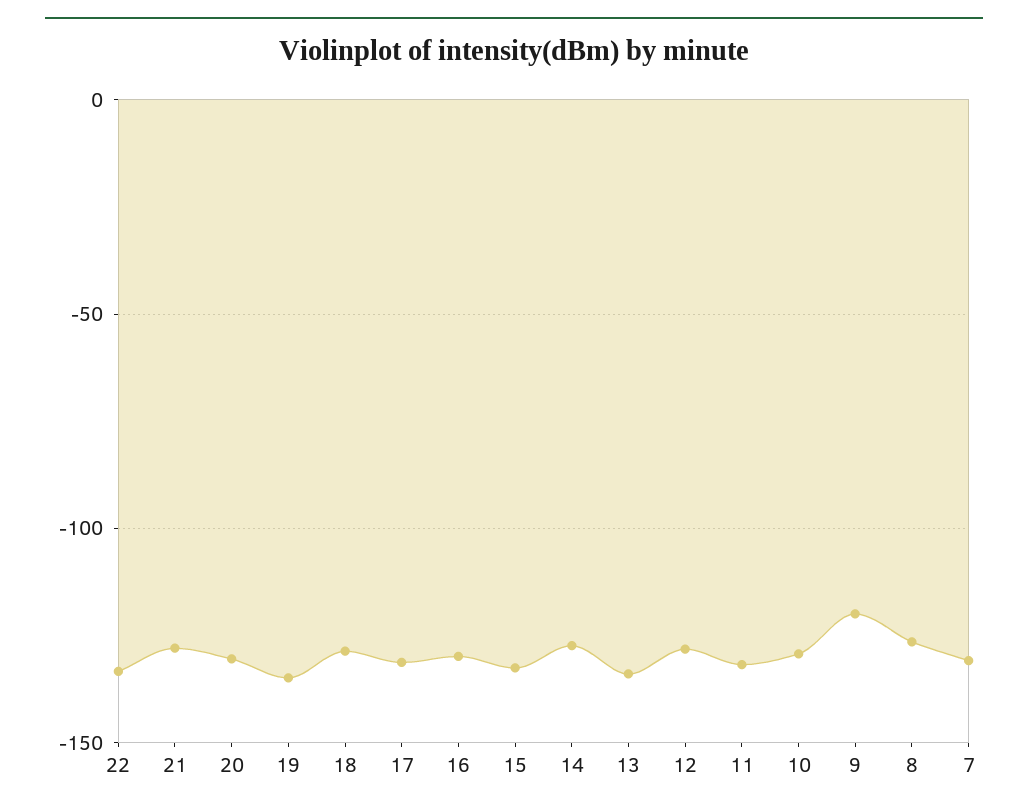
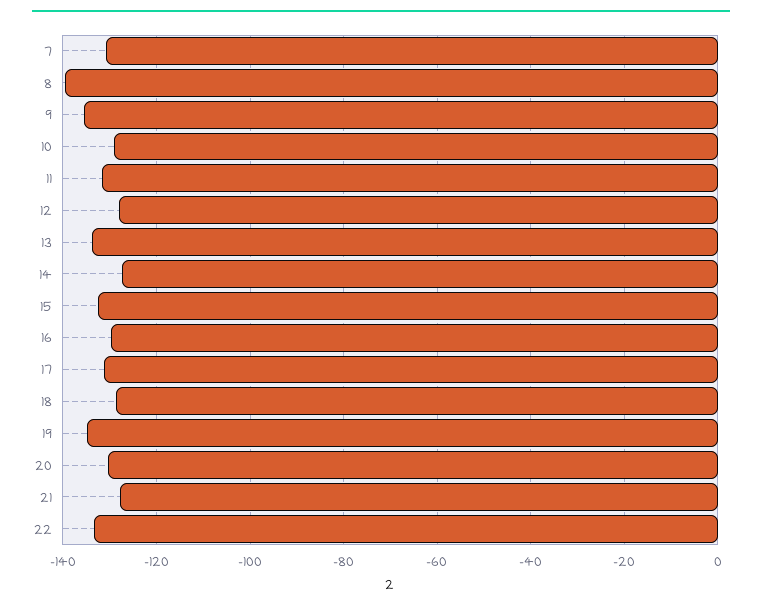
  {
    "22": -134,
    "21": -128,
    "20": -130,
    "19": -134,
    "18": -128,
    "17": -132,
    "16": -130,
    "15": -132,
    "14": -128,
    "13": -134,
    "12": -128,
    "11": -132,
    "10": -130,
-   "9": -120,
+   "9": -136,
-   "8": -125,
+   "8": -140,
    "7": -130
  }

